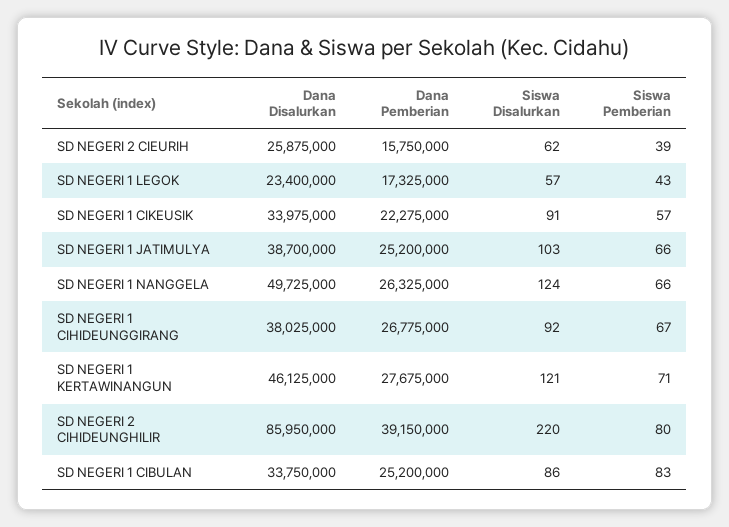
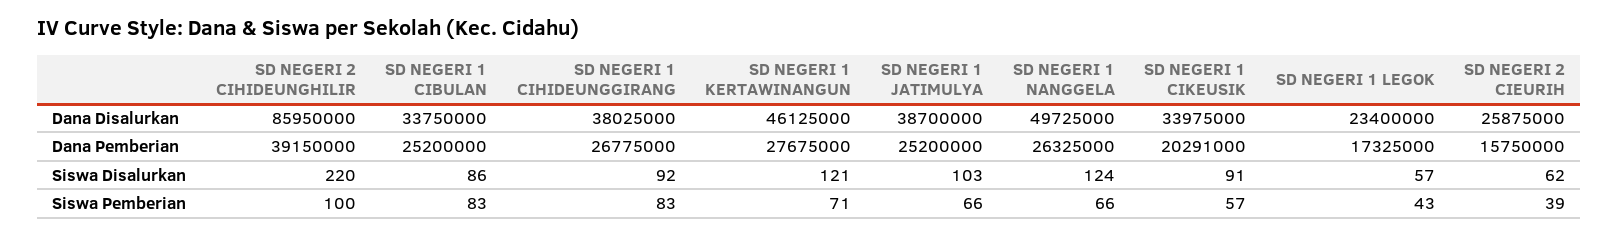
  {
    "Dana Disalurkan": {
      "SD NEGERI 2 CIEURIH": 25875000,
      "SD NEGERI 1 LEGOK": 23400000,
      "SD NEGERI 1 CIKEUSIK": 33975000,
      "SD NEGERI 1 JATIMULYA": 38700000,
      "SD NEGERI 1 NANGGELA": 49725000,
      "SD NEGERI 1 CIHIDEUNGGIRANG": 38025000,
      "SD NEGERI 1 KERTAWINANGUN": 46125000,
      "SD NEGERI 2 CIHIDEUNGHILIR": 85950000,
      "SD NEGERI 1 CIBULAN": 33750000
    },
    "Dana Pemberian": {
      "SD NEGERI 2 CIEURIH": 15750000,
      "SD NEGERI 1 LEGOK": 17325000,
-     "SD NEGERI 1 CIKEUSIK": 22275000,
+     "SD NEGERI 1 CIKEUSIK": 20291000,
      "SD NEGERI 1 JATIMULYA": 25200000,
      "SD NEGERI 1 NANGGELA": 26325000,
      "SD NEGERI 1 CIHIDEUNGGIRANG": 26775000,
      "SD NEGERI 1 KERTAWINANGUN": 27675000,
      "SD NEGERI 2 CIHIDEUNGHILIR": 39150000,
      "SD NEGERI 1 CIBULAN": 25200000
    },
    "Siswa Disalurkan": {
      "SD NEGERI 2 CIEURIH": 62,
      "SD NEGERI 1 LEGOK": 57,
      "SD NEGERI 1 CIKEUSIK": 91,
      "SD NEGERI 1 JATIMULYA": 103,
      "SD NEGERI 1 NANGGELA": 124,
      "SD NEGERI 1 CIHIDEUNGGIRANG": 92,
      "SD NEGERI 1 KERTAWINANGUN": 121,
      "SD NEGERI 2 CIHIDEUNGHILIR": 220,
      "SD NEGERI 1 CIBULAN": 86
    },
    "Siswa Pemberian": {
      "SD NEGERI 2 CIEURIH": 39,
      "SD NEGERI 1 LEGOK": 43,
      "SD NEGERI 1 CIKEUSIK": 57,
      "SD NEGERI 1 JATIMULYA": 66,
      "SD NEGERI 1 NANGGELA": 66,
-     "SD NEGERI 1 CIHIDEUNGGIRANG": 67,
+     "SD NEGERI 1 CIHIDEUNGGIRANG": 83,
      "SD NEGERI 1 KERTAWINANGUN": 71,
-     "SD NEGERI 2 CIHIDEUNGHILIR": 80,
+     "SD NEGERI 2 CIHIDEUNGHILIR": 100,
      "SD NEGERI 1 CIBULAN": 83
    }
  }

